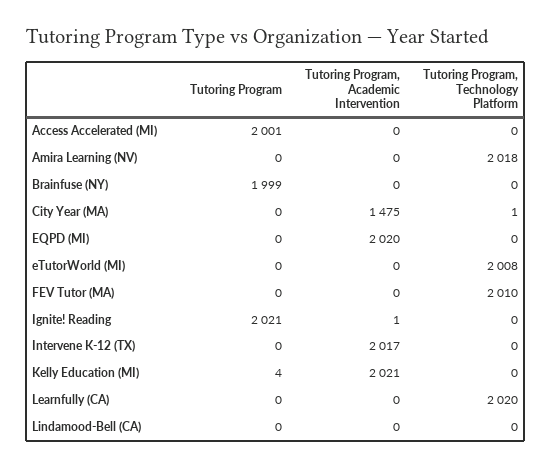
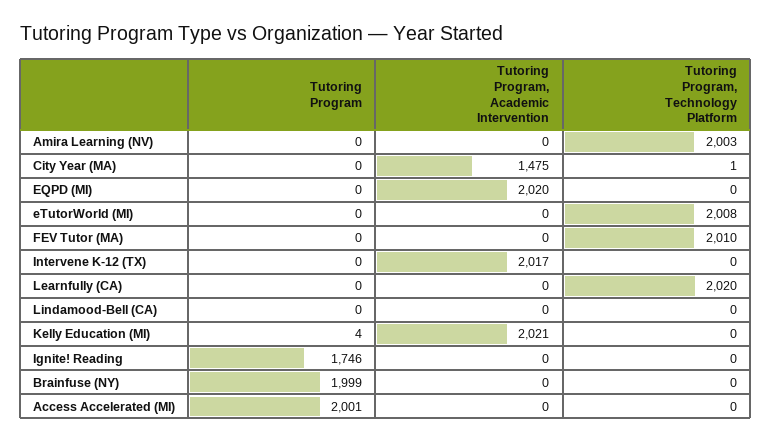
  {
    "Tutoring Program": {
      "Access Accelerated (MI)": 2001,
      "Amira Learning (NV)": 0,
      "Brainfuse (NY)": 1999,
      "City Year (MA)": 0,
      "EQPD (MI)": 0,
      "eTutorWorld (MI)": 0,
      "FEV Tutor (MA)": 0,
-     "Ignite! Reading": 2021,
+     "Ignite! Reading": 1746,
      "Intervene K-12 (TX)": 0,
      "Kelly Education (MI)": 4,
      "Learnfully (CA)": 0,
      "Lindamood-Bell (CA)": 0
    },
    "Tutoring Program, Academic Intervention": {
      "Access Accelerated (MI)": 0,
      "Amira Learning (NV)": 0,
      "Brainfuse (NY)": 0,
      "City Year (MA)": 1475,
      "EQPD (MI)": 2020,
      "eTutorWorld (MI)": 0,
      "FEV Tutor (MA)": 0,
-     "Ignite! Reading": 1,
+     "Ignite! Reading": 0,
      "Intervene K-12 (TX)": 2017,
      "Kelly Education (MI)": 2021,
      "Learnfully (CA)": 0,
      "Lindamood-Bell (CA)": 0
    },
    "Tutoring Program, Technology Platform": {
      "Access Accelerated (MI)": 0,
-     "Amira Learning (NV)": 2018,
+     "Amira Learning (NV)": 2003,
      "Brainfuse (NY)": 0,
      "City Year (MA)": 1,
      "EQPD (MI)": 0,
      "eTutorWorld (MI)": 2008,
      "FEV Tutor (MA)": 2010,
      "Ignite! Reading": 0,
      "Intervene K-12 (TX)": 0,
      "Kelly Education (MI)": 0,
      "Learnfully (CA)": 2020,
      "Lindamood-Bell (CA)": 0
    }
  }

